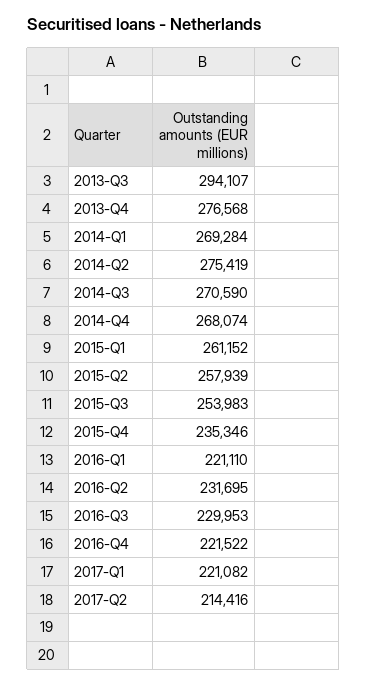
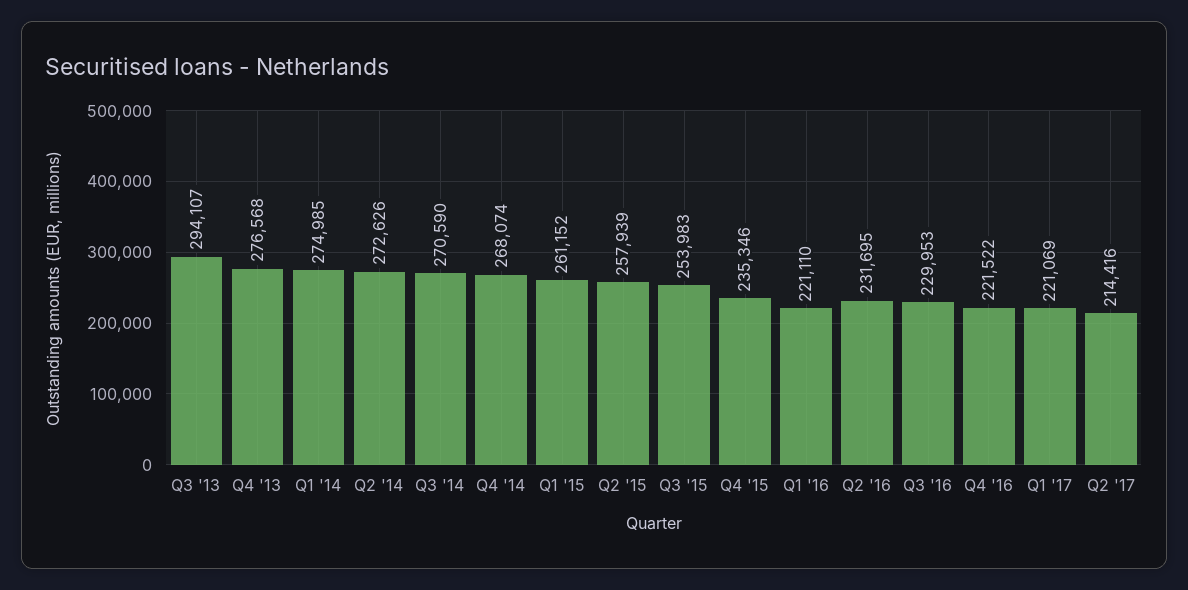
  {
    "2013-Q3": 294107,
    "2013-Q4": 276568,
-   "2014-Q1": 269284,
+   "2014-Q1": 274985,
-   "2014-Q2": 275419,
+   "2014-Q2": 272626,
    "2014-Q3": 270590,
    "2014-Q4": 268074,
    "2015-Q1": 261152,
    "2015-Q2": 257939,
    "2015-Q3": 253983,
    "2015-Q4": 235346,
    "2016-Q1": 221110,
    "2016-Q2": 231695,
    "2016-Q3": 229953,
    "2016-Q4": 221522,
-   "2017-Q1": 221082,
+   "2017-Q1": 221069,
    "2017-Q2": 214416
  }

